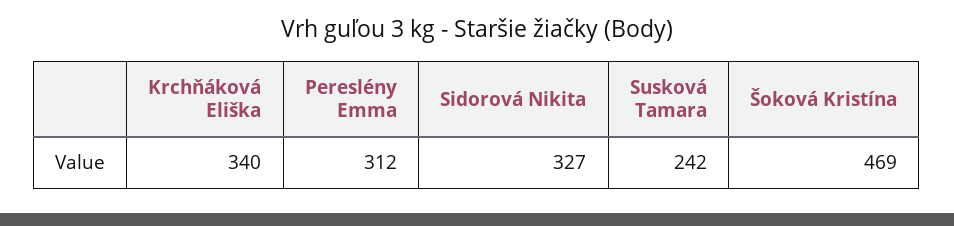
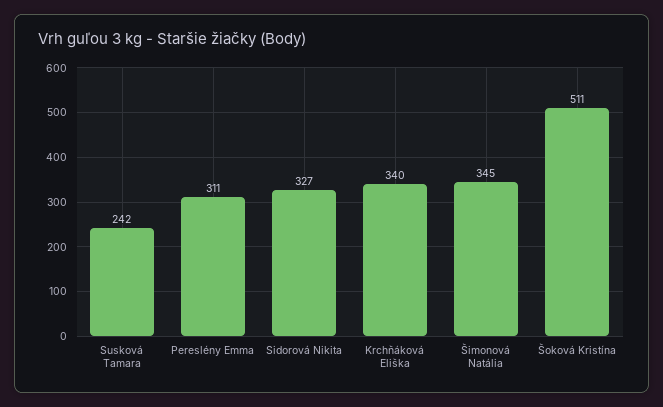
  {
    "Krchňáková Eliška": 340,
-   "Pereslény Emma": 312,
+   "Pereslény Emma": 311,
    "Sidorová Nikita": 327,
    "Susková Tamara": 242,
-   "Šoková Kristína": 469
+   "Šoková Kristína": 511,
+   "Šimonová Natália": 345
  }

